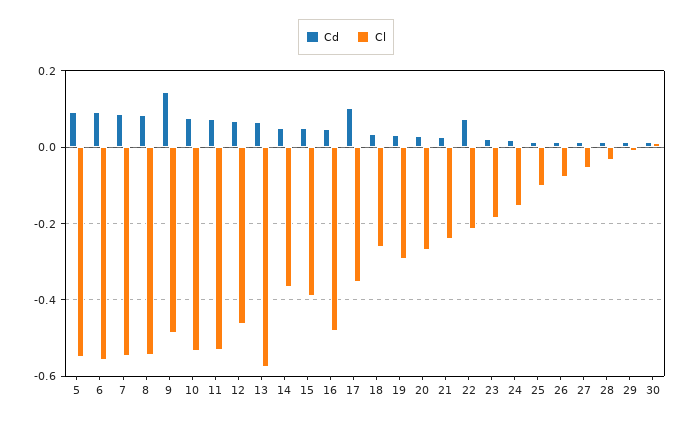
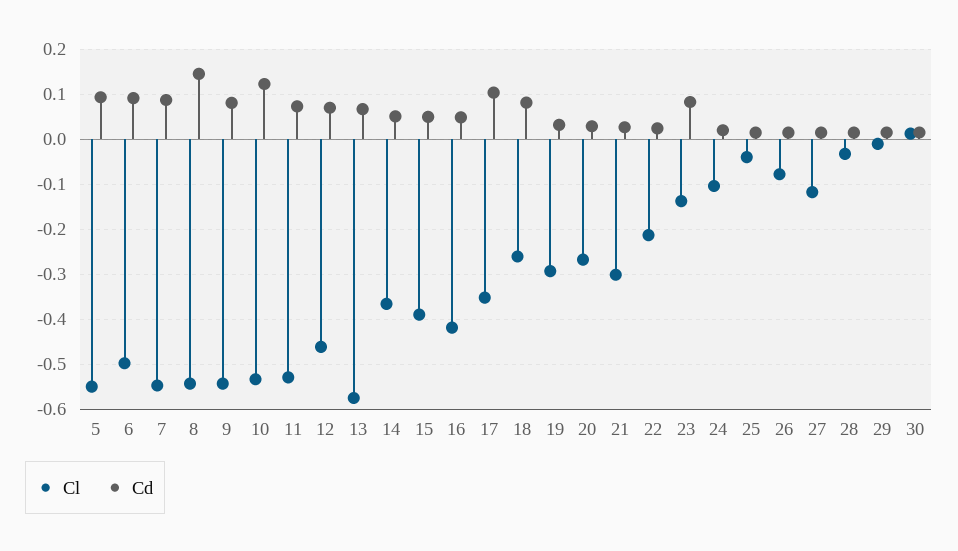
  {
    "Cd": {
      "5": 0.1,
      "6": 0.1,
      "7": 0.08,
-     "8": 0.08,
+     "8": 0.14,
-     "9": 0.14,
+     "9": 0.08,
-     "10": 0.08,
+     "10": 0.12,
      "11": 0.08,
      "12": 0.06,
      "13": 0.06,
      "14": 0.06,
      "15": 0.04,
      "16": 0.04,
      "17": 0.1,
-     "18": 0.04,
+     "18": 0.08,
      "19": 0.04,
      "20": 0.02,
      "21": 0.02,
-     "22": 0.08,
+     "22": 0.02,
-     "23": 0.02,
+     "23": 0.08,
      "24": 0.02,
      "25": 0.02,
      "26": 0.02,
      "27": 0.02,
      "28": 0.02,
      "29": 0.02,
      "30": 0.02
    },
    "Cl": {
      "5": -0.56,
-     "6": -0.56,
+     "6": -0.5,
      "7": -0.54,
      "8": -0.54,
-     "9": -0.48,
+     "9": -0.54,
      "10": -0.54,
      "11": -0.52,
      "12": -0.46,
      "13": -0.58,
      "14": -0.36,
      "15": -0.4,
-     "16": -0.48,
+     "16": -0.42,
      "17": -0.36,
      "18": -0.26,
      "19": -0.3,
      "20": -0.26,
-     "21": -0.24,
+     "21": -0.3,
      "22": -0.22,
-     "23": -0.18,
+     "23": -0.14,
-     "24": -0.16,
+     "24": -0.1,
-     "25": -0.1,
+     "25": -0.04,
      "26": -0.08,
-     "27": -0.06,
+     "27": -0.12,
      "28": -0.04,
      "29": -0.02,
      "30": 0.02
    }
  }

